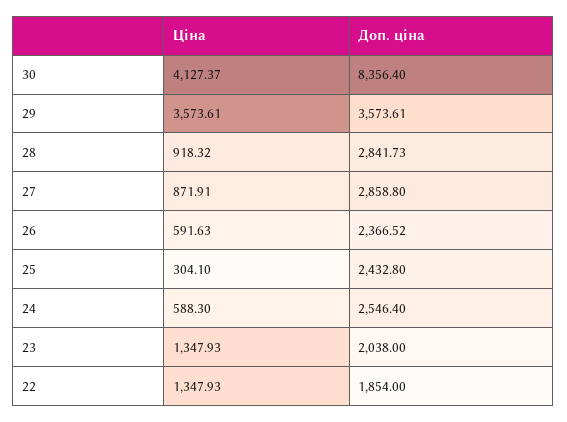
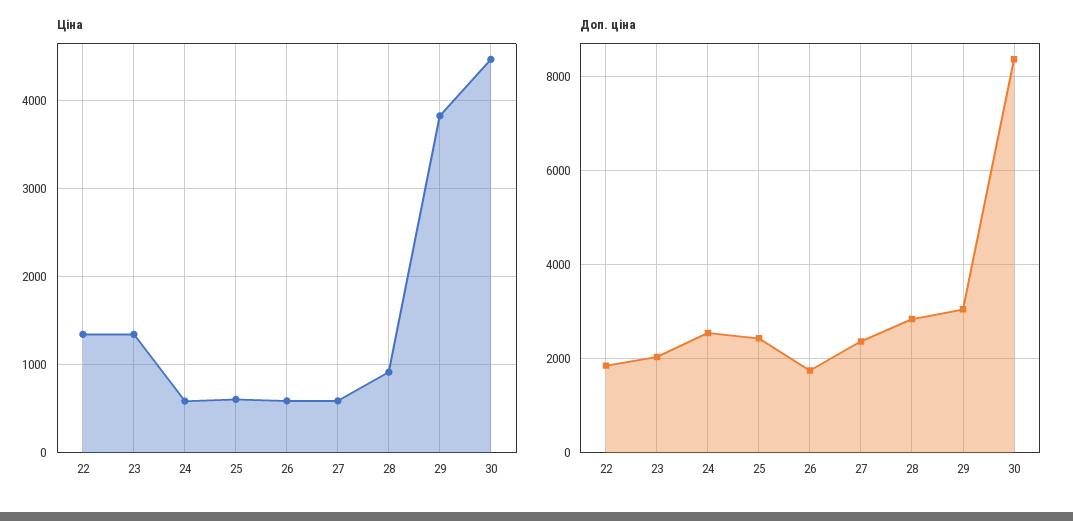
  {
    "Ціна": {
-     "30": 4127.37,
+     "30": 4500,
-     "29": 3573.61,
+     "29": 3800,
      "28": 918.32,
-     "27": 871.91,
+     "27": 600,
      "26": 591.63,
-     "25": 304.1,
+     "25": 600,
      "24": 588.3,
      "23": 1347.93,
      "22": 1347.93
    },
    "Доп. ціна": {
      "30": 8356.4,
-     "29": 3573.61,
+     "29": 3000,
      "28": 2841.73,
-     "27": 2858.8,
+     "27": 2400,
-     "26": 2366.52,
+     "26": 1800,
      "25": 2432.8,
      "24": 2546.4,
      "23": 2038,
      "22": 1854
    }
  }

